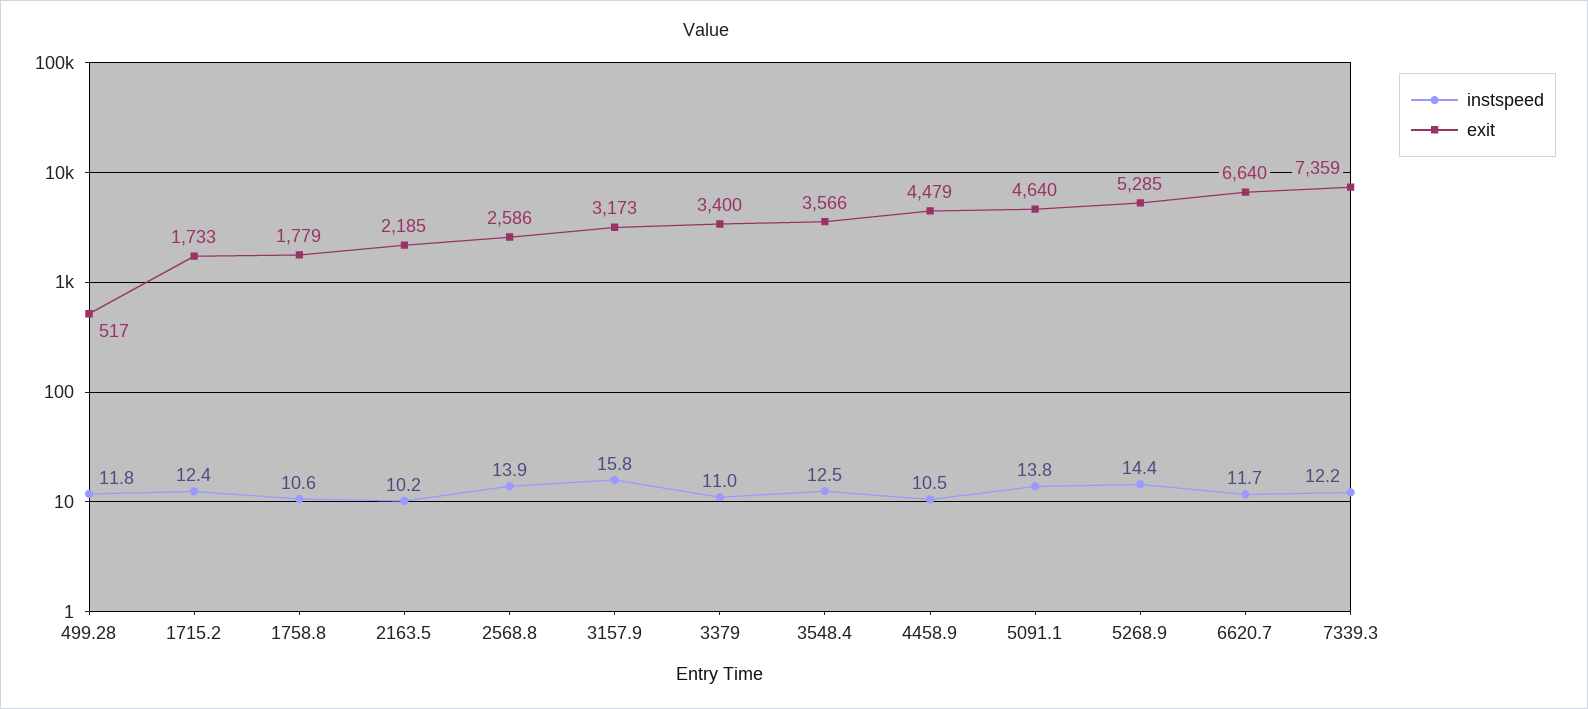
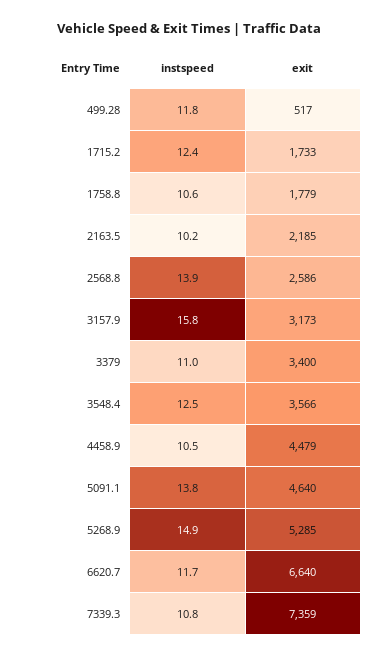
  {
    "instspeed": {
      "499.28": 11.8,
      "1715.2": 12.4,
      "1758.8": 10.6,
      "2163.5": 10.2,
      "2568.8": 13.9,
      "3157.9": 15.8,
      "3379": 11,
      "3548.4": 12.5,
      "4458.9": 10.5,
      "5091.1": 13.8,
-     "5268.9": 14.4,
+     "5268.9": 14.9,
      "6620.7": 11.7,
-     "7339.3": 12.2
+     "7339.3": 10.8
    },
    "exit": {
      "499.28": 517,
      "1715.2": 1733,
      "1758.8": 1779,
      "2163.5": 2185,
      "2568.8": 2586,
      "3157.9": 3173,
      "3379": 3400,
      "3548.4": 3566,
      "4458.9": 4479,
      "5091.1": 4640,
      "5268.9": 5285,
      "6620.7": 6640,
      "7339.3": 7359
    }
  }

